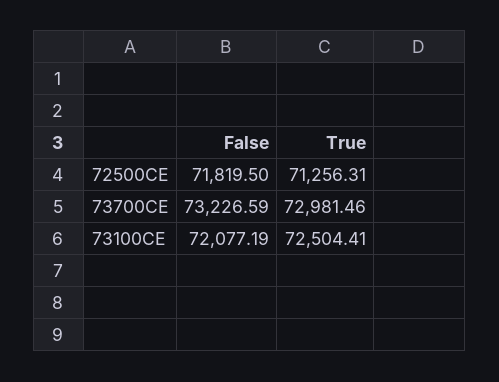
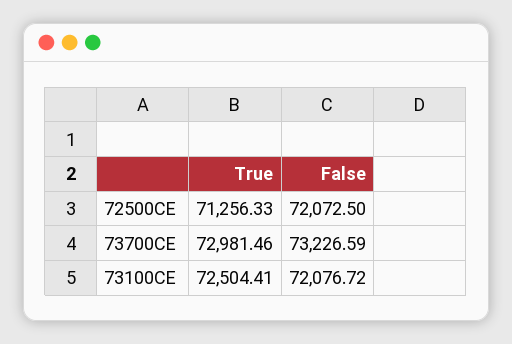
  {
    "False": {
-     "72500CE": 71819.5,
+     "72500CE": 72072.5,
      "73700CE": 73226.59,
-     "73100CE": 72077.19
+     "73100CE": 72076.72
    },
    "True": {
-     "72500CE": 71256.31,
+     "72500CE": 71256.33,
      "73700CE": 72981.46,
      "73100CE": 72504.41
    }
  }

